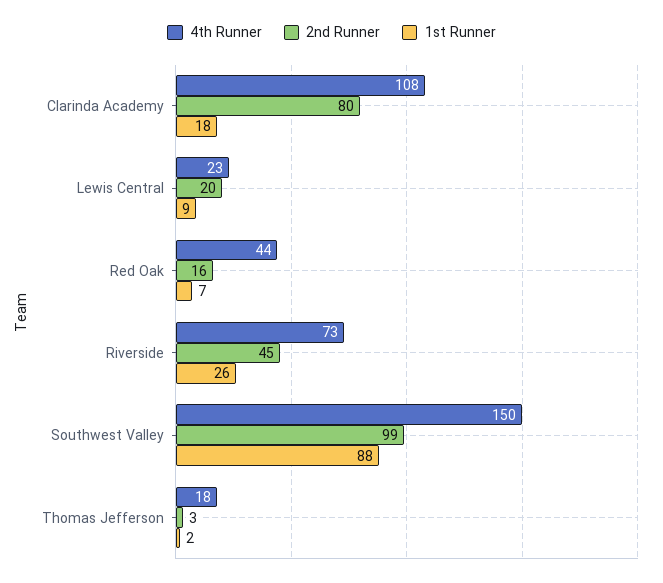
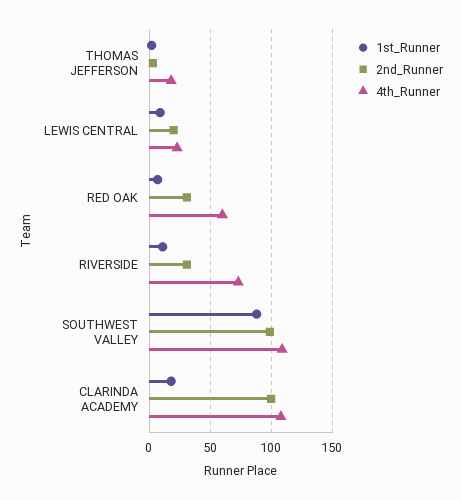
  {
    "4th Runner": {
      "Clarinda Academy": 108,
      "Lewis Central": 23,
-     "Red Oak": 44,
+     "Red Oak": 60,
      "Riverside": 73,
-     "Southwest Valley": 150,
+     "Southwest Valley": 110,
      "Thomas Jefferson": 18
    },
    "2nd Runner": {
-     "Clarinda Academy": 80,
+     "Clarinda Academy": 100,
      "Lewis Central": 20,
-     "Red Oak": 16,
+     "Red Oak": 30,
-     "Riverside": 45,
+     "Riverside": 30,
      "Southwest Valley": 99,
      "Thomas Jefferson": 3
    },
    "1st Runner": {
      "Clarinda Academy": 18,
      "Lewis Central": 9,
      "Red Oak": 7,
-     "Riverside": 26,
+     "Riverside": 10,
      "Southwest Valley": 88,
      "Thomas Jefferson": 2
    }
  }

